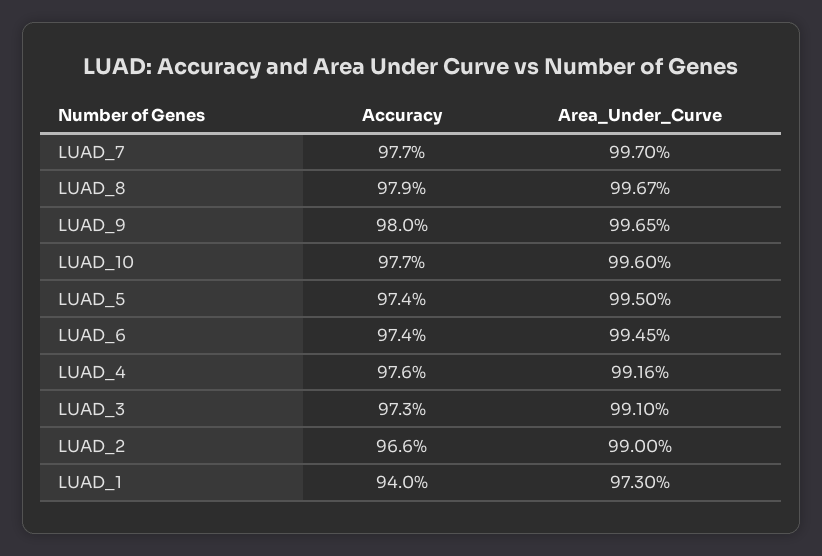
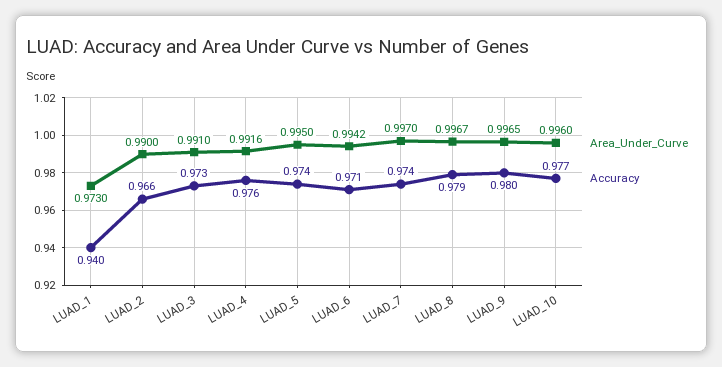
  {
    "Accuracy": {
-     "LUAD_7": 0.977,
+     "LUAD_7": 0.974,
      "LUAD_8": 0.979,
      "LUAD_9": 0.98,
      "LUAD_10": 0.977,
      "LUAD_5": 0.974,
-     "LUAD_6": 0.974,
+     "LUAD_6": 0.971,
      "LUAD_4": 0.976,
      "LUAD_3": 0.973,
      "LUAD_2": 0.966,
      "LUAD_1": 0.94
    },
    "Area_Under_Curve": {
      "LUAD_7": 0.997,
      "LUAD_8": 0.9967,
      "LUAD_9": 0.9965,
      "LUAD_10": 0.996,
      "LUAD_5": 0.995,
-     "LUAD_6": 0.9945,
+     "LUAD_6": 0.9942,
      "LUAD_4": 0.9916,
      "LUAD_3": 0.991,
      "LUAD_2": 0.99,
      "LUAD_1": 0.973
    }
  }

